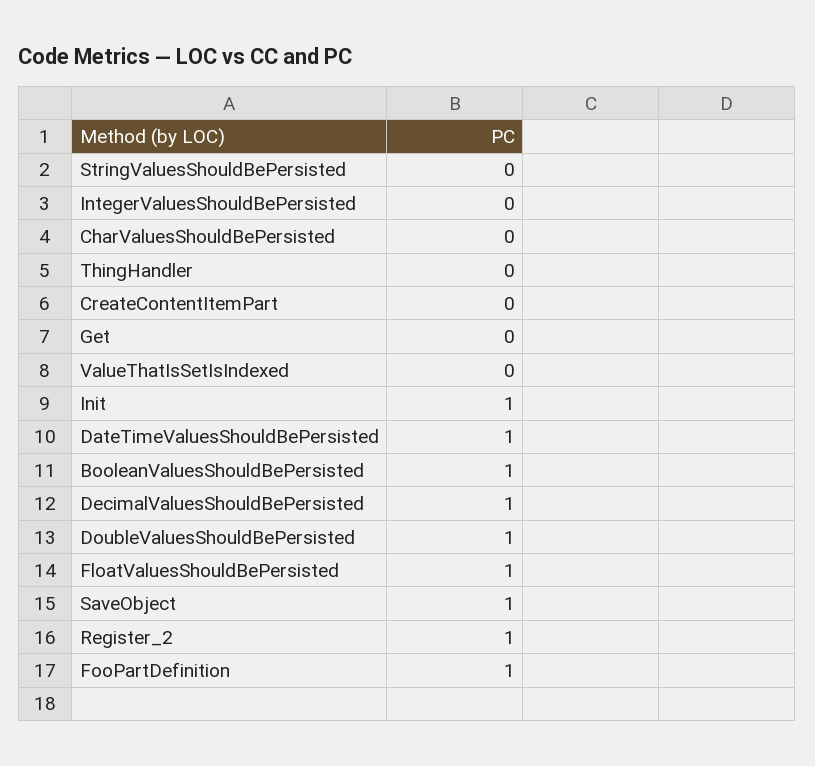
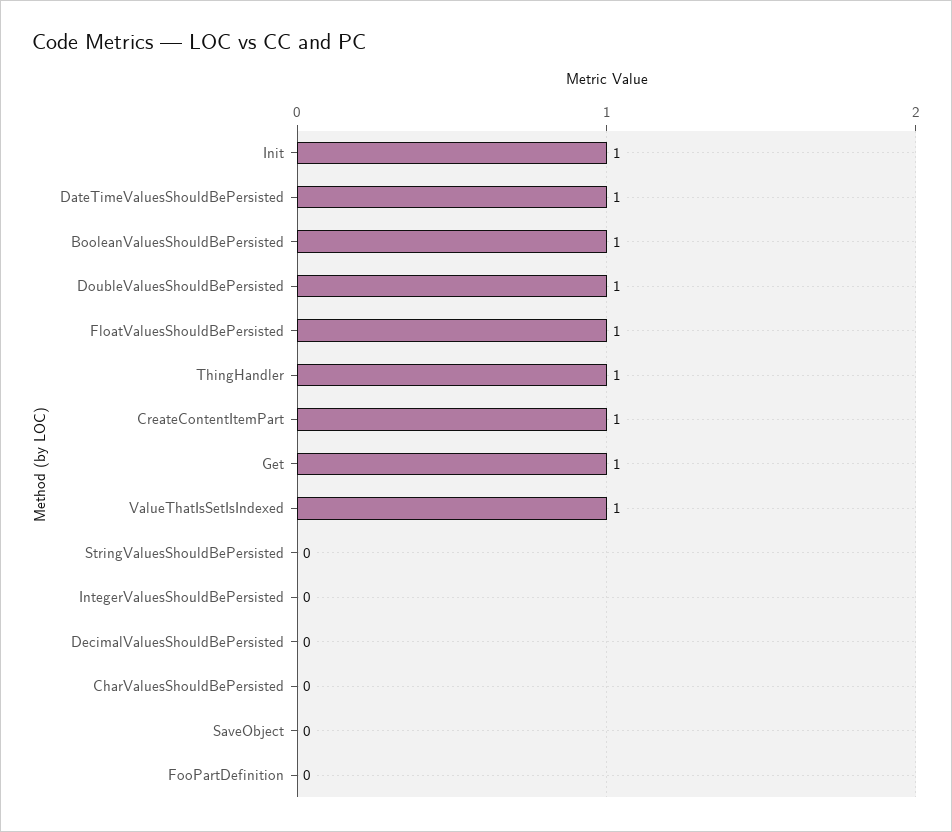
  {
    "StringValuesShouldBePersisted": 0,
    "IntegerValuesShouldBePersisted": 0,
    "CharValuesShouldBePersisted": 0,
-   "ThingHandler": 0,
+   "ThingHandler": 1,
-   "CreateContentItemPart": 0,
+   "CreateContentItemPart": 1,
-   "Get": 0,
+   "Get": 1,
-   "ValueThatIsSetIsIndexed": 0,
+   "ValueThatIsSetIsIndexed": 1,
    "Init": 1,
    "DateTimeValuesShouldBePersisted": 1,
    "BooleanValuesShouldBePersisted": 1,
-   "DecimalValuesShouldBePersisted": 1,
+   "DecimalValuesShouldBePersisted": 0,
    "DoubleValuesShouldBePersisted": 1,
    "FloatValuesShouldBePersisted": 1,
-   "SaveObject": 1,
+   "SaveObject": 0,
-   "Register_2": 1,
-   "FooPartDefinition": 1
+   "FooPartDefinition": 0
  }

